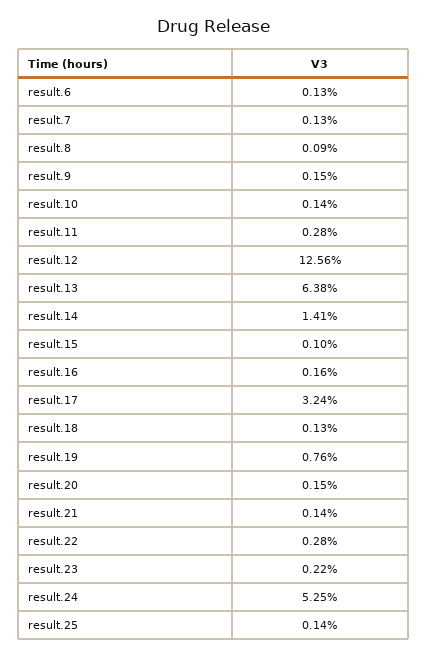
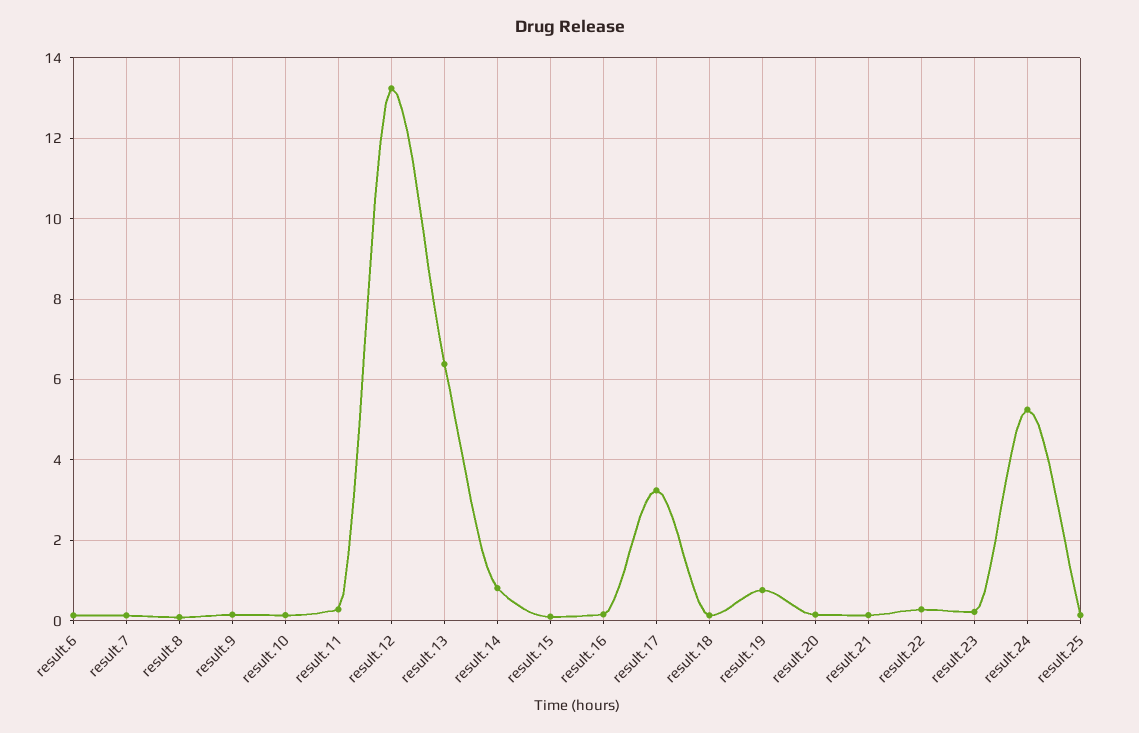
  {
    "result.6": 0.13,
    "result.7": 0.13,
    "result.8": 0.09,
    "result.9": 0.15,
    "result.10": 0.14,
    "result.11": 0.28,
-   "result.12": 12.56,
+   "result.12": 13.2,
    "result.13": 6.38,
-   "result.14": 1.41,
+   "result.14": 0.8,
    "result.15": 0.1,
    "result.16": 0.16,
    "result.17": 3.24,
    "result.18": 0.13,
    "result.19": 0.76,
    "result.20": 0.15,
    "result.21": 0.14,
    "result.22": 0.28,
    "result.23": 0.22,
    "result.24": 5.25,
    "result.25": 0.14
  }

